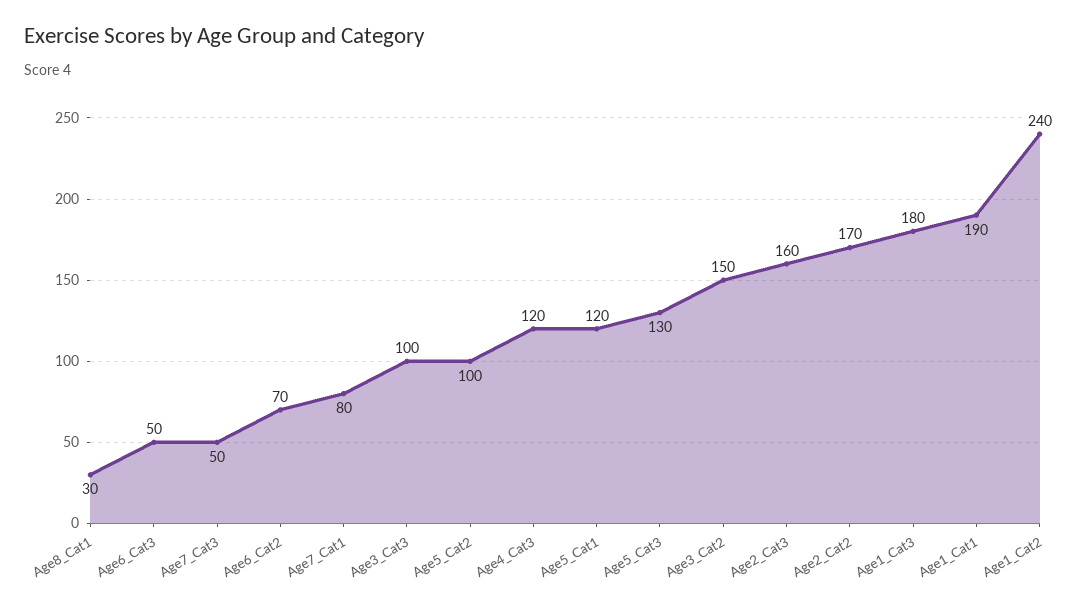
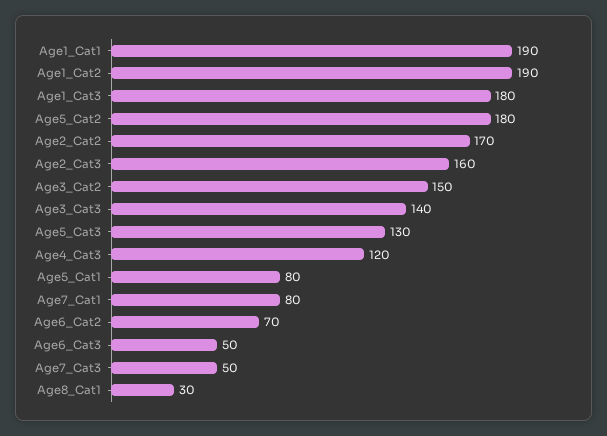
  {
    "Age8_Cat1": 30,
    "Age6_Cat3": 50,
    "Age7_Cat3": 50,
    "Age6_Cat2": 70,
    "Age7_Cat1": 80,
-   "Age3_Cat3": 100,
+   "Age3_Cat3": 140,
-   "Age5_Cat2": 100,
+   "Age5_Cat2": 180,
    "Age4_Cat3": 120,
-   "Age5_Cat1": 120,
+   "Age5_Cat1": 80,
    "Age5_Cat3": 130,
    "Age3_Cat2": 150,
    "Age2_Cat3": 160,
    "Age2_Cat2": 170,
    "Age1_Cat3": 180,
    "Age1_Cat1": 190,
-   "Age1_Cat2": 240
+   "Age1_Cat2": 190
  }

